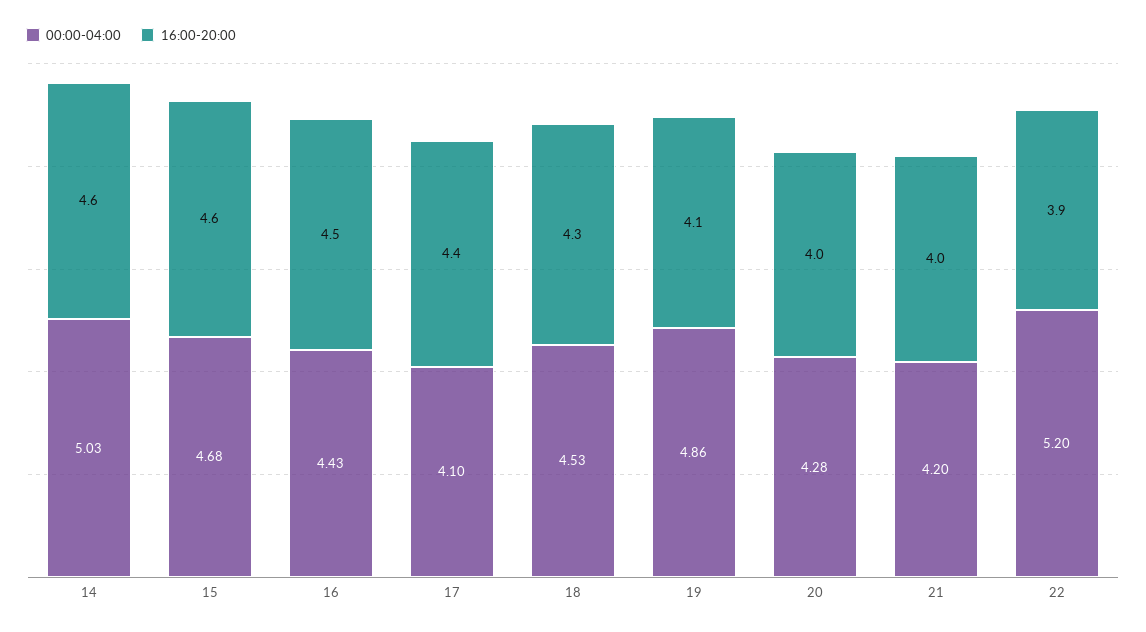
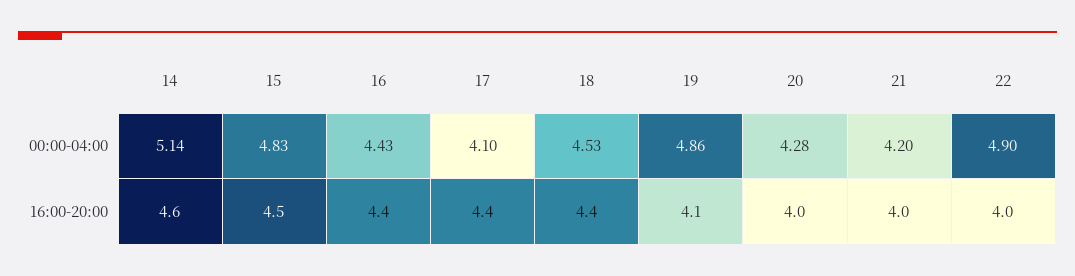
  {
    "00:00-04:00": {
-     "14": 5.03,
+     "14": 5.14,
-     "15": 4.68,
+     "15": 4.83,
      "16": 4.43,
      "17": 4.1,
      "18": 4.53,
      "19": 4.86,
      "20": 4.28,
      "21": 4.2,
-     "22": 5.2
+     "22": 4.9
    },
    "16:00-20:00": {
      "14": 4.6,
-     "15": 4.6,
+     "15": 4.5,
-     "16": 4.5,
+     "16": 4.4,
      "17": 4.4,
-     "18": 4.3,
+     "18": 4.4,
      "19": 4.1,
      "20": 4,
      "21": 4,
-     "22": 3.9
+     "22": 4
    }
  }

